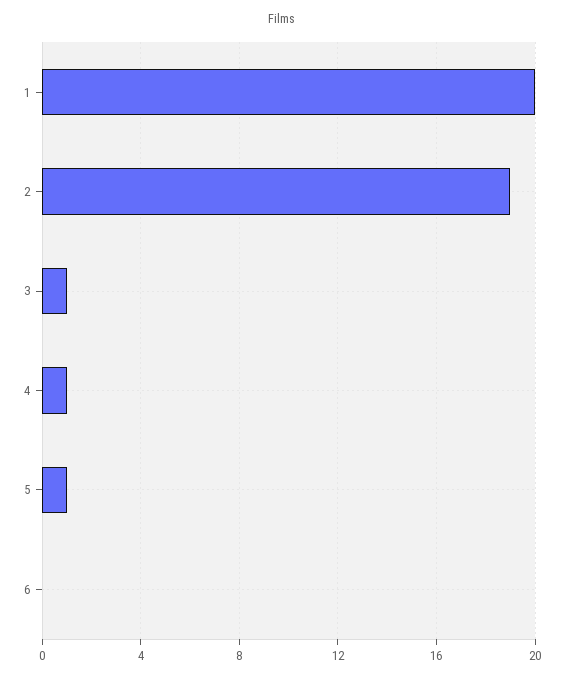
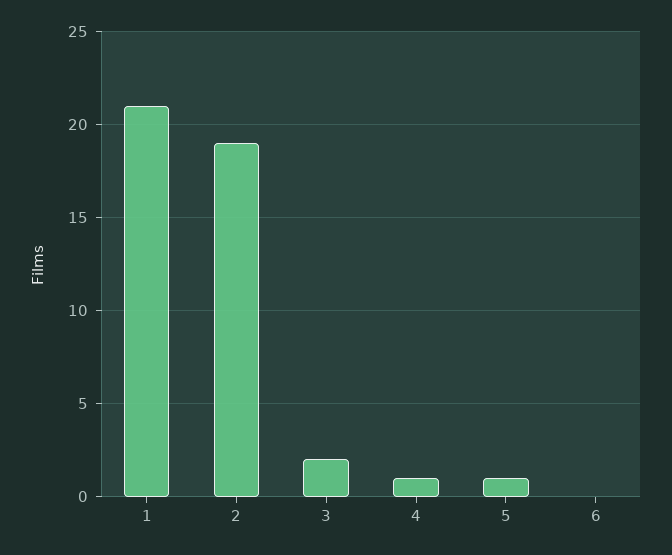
  {
-   "1": 20,
+   "1": 21,
    "2": 19,
-   "3": 1,
+   "3": 2,
    "4": 1,
    "5": 1,
    "6": 0
  }

